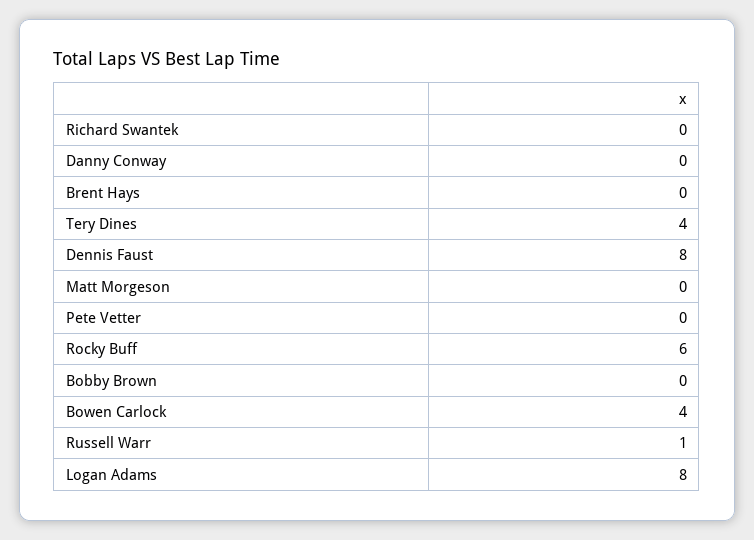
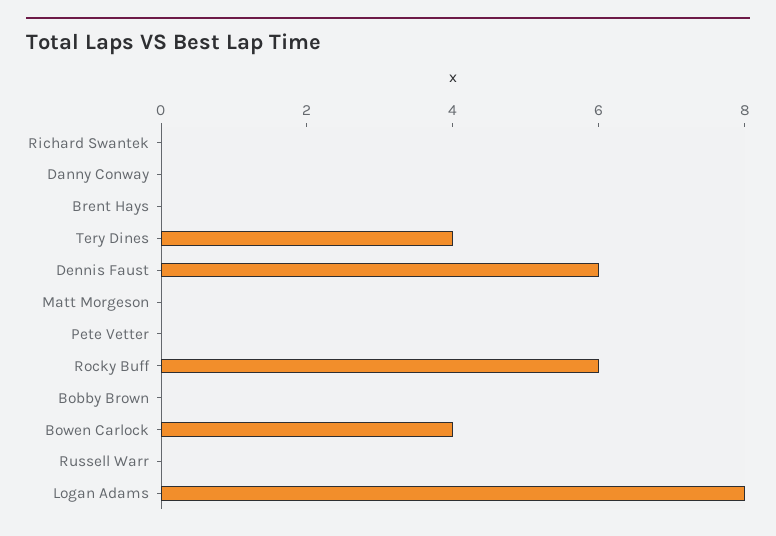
  {
    "Richard Swantek": 0,
    "Danny Conway": 0,
    "Brent Hays": 0,
    "Tery Dines": 4,
-   "Dennis Faust": 8,
+   "Dennis Faust": 6,
    "Matt Morgeson": 0,
    "Pete Vetter": 0,
    "Rocky Buff": 6,
    "Bobby Brown": 0,
    "Bowen Carlock": 4,
-   "Russell Warr": 1,
+   "Russell Warr": 0,
    "Logan Adams": 8
  }

